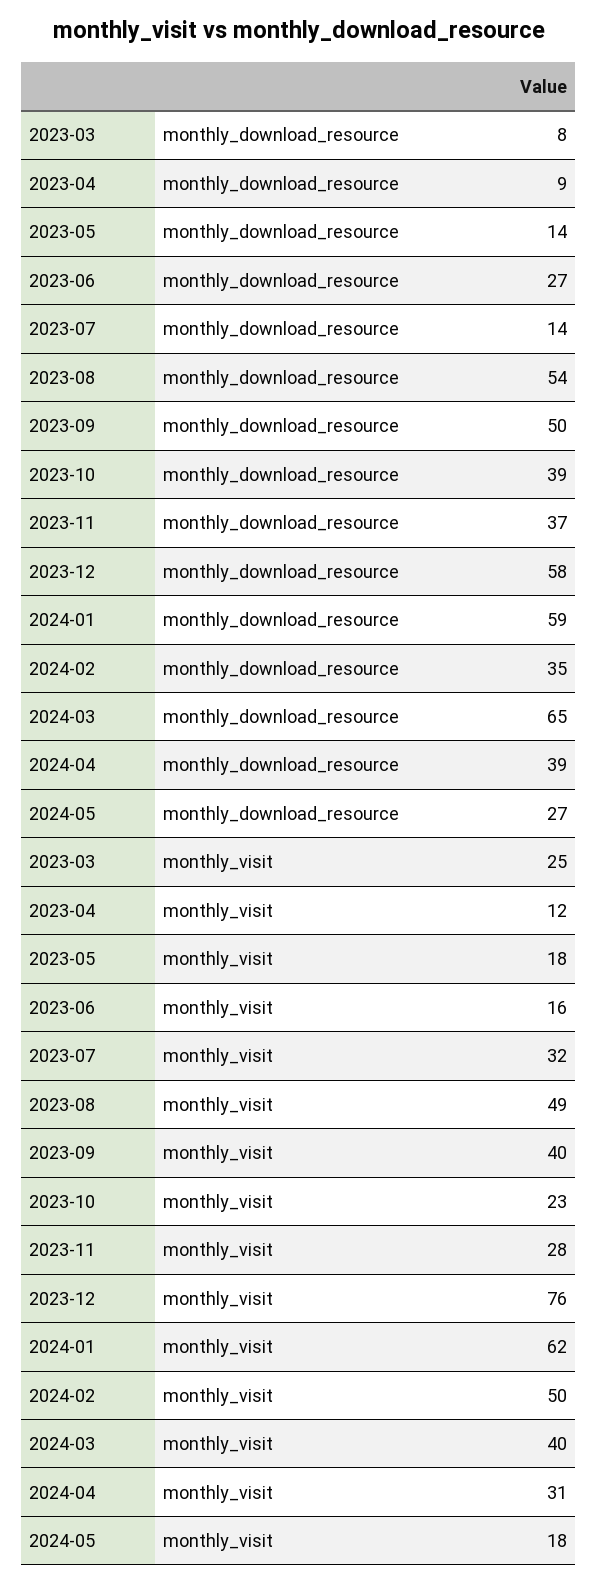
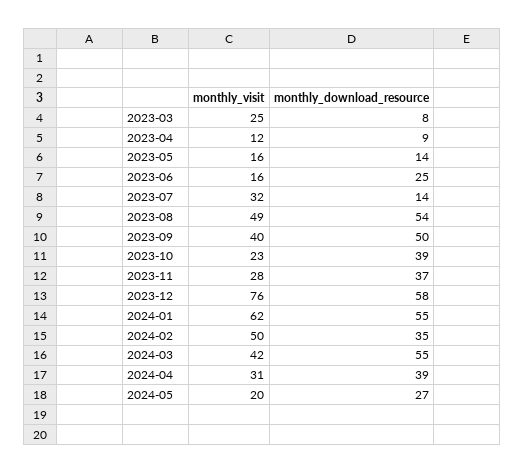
  {
    "2023-03": {
      "monthly_download_resource": 8,
      "monthly_visit": 25
    },
    "2023-04": {
      "monthly_download_resource": 9,
      "monthly_visit": 12
    },
    "2023-05": {
      "monthly_download_resource": 14,
-     "monthly_visit": 18
+     "monthly_visit": 16
    },
    "2023-06": {
-     "monthly_download_resource": 27,
+     "monthly_download_resource": 25,
      "monthly_visit": 16
    },
    "2023-07": {
      "monthly_download_resource": 14,
      "monthly_visit": 32
    },
    "2023-08": {
      "monthly_download_resource": 54,
      "monthly_visit": 49
    },
    "2023-09": {
      "monthly_download_resource": 50,
      "monthly_visit": 40
    },
    "2023-10": {
      "monthly_download_resource": 39,
      "monthly_visit": 23
    },
    "2023-11": {
      "monthly_download_resource": 37,
      "monthly_visit": 28
    },
    "2023-12": {
      "monthly_download_resource": 58,
      "monthly_visit": 76
    },
    "2024-01": {
-     "monthly_download_resource": 59,
+     "monthly_download_resource": 55,
      "monthly_visit": 62
    },
    "2024-02": {
      "monthly_download_resource": 35,
      "monthly_visit": 50
    },
    "2024-03": {
-     "monthly_download_resource": 65,
+     "monthly_download_resource": 55,
-     "monthly_visit": 40
+     "monthly_visit": 42
    },
    "2024-04": {
      "monthly_download_resource": 39,
      "monthly_visit": 31
    },
    "2024-05": {
      "monthly_download_resource": 27,
-     "monthly_visit": 18
+     "monthly_visit": 20
    }
  }

